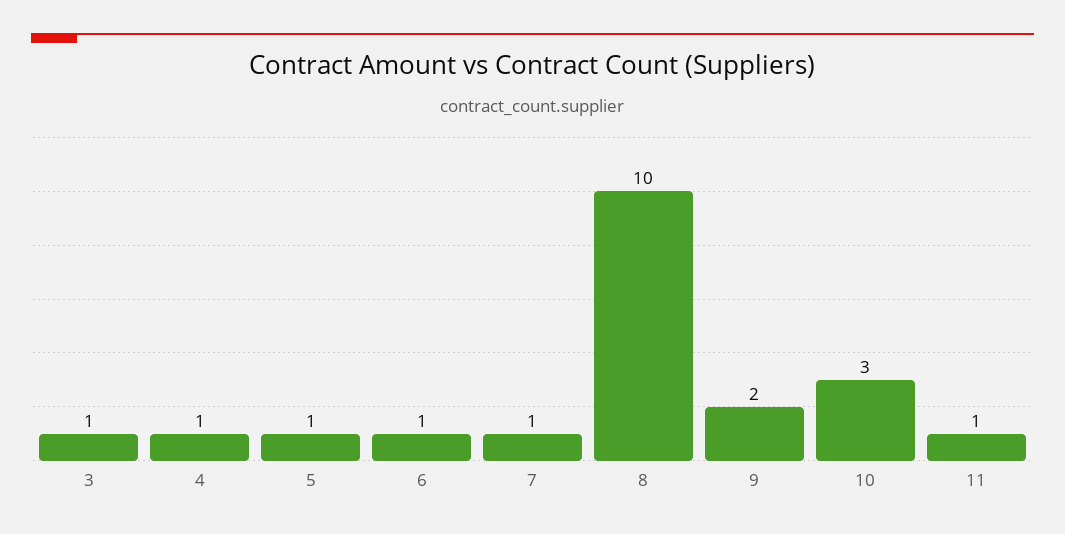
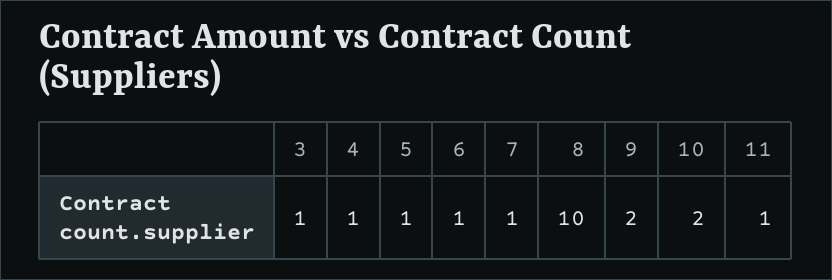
  {
    "3": 1,
    "4": 1,
    "5": 1,
    "6": 1,
    "7": 1,
    "8": 10,
    "9": 2,
-   "10": 3,
+   "10": 2,
    "11": 1
  }

